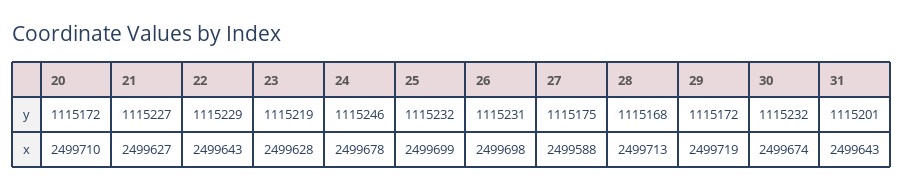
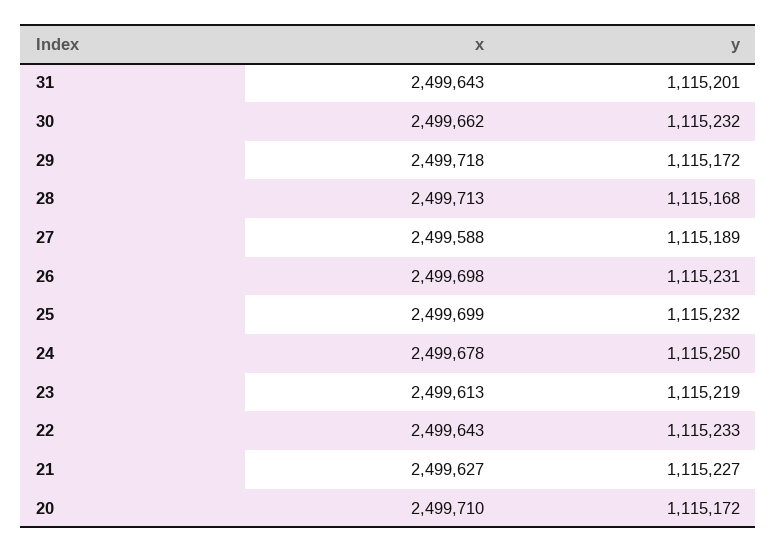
  {
    "20": {
      "y": 1115172,
      "x": 2499710
    },
    "21": {
      "y": 1115227,
      "x": 2499627
    },
    "22": {
-     "y": 1115229,
+     "y": 1115233,
      "x": 2499643
    },
    "23": {
      "y": 1115219,
-     "x": 2499628
+     "x": 2499613
    },
    "24": {
-     "y": 1115246,
+     "y": 1115250,
      "x": 2499678
    },
    "25": {
      "y": 1115232,
      "x": 2499699
    },
    "26": {
      "y": 1115231,
      "x": 2499698
    },
    "27": {
-     "y": 1115175,
+     "y": 1115189,
      "x": 2499588
    },
    "28": {
      "y": 1115168,
      "x": 2499713
    },
    "29": {
      "y": 1115172,
-     "x": 2499719
+     "x": 2499718
    },
    "30": {
      "y": 1115232,
-     "x": 2499674
+     "x": 2499662
    },
    "31": {
      "y": 1115201,
      "x": 2499643
    }
  }

